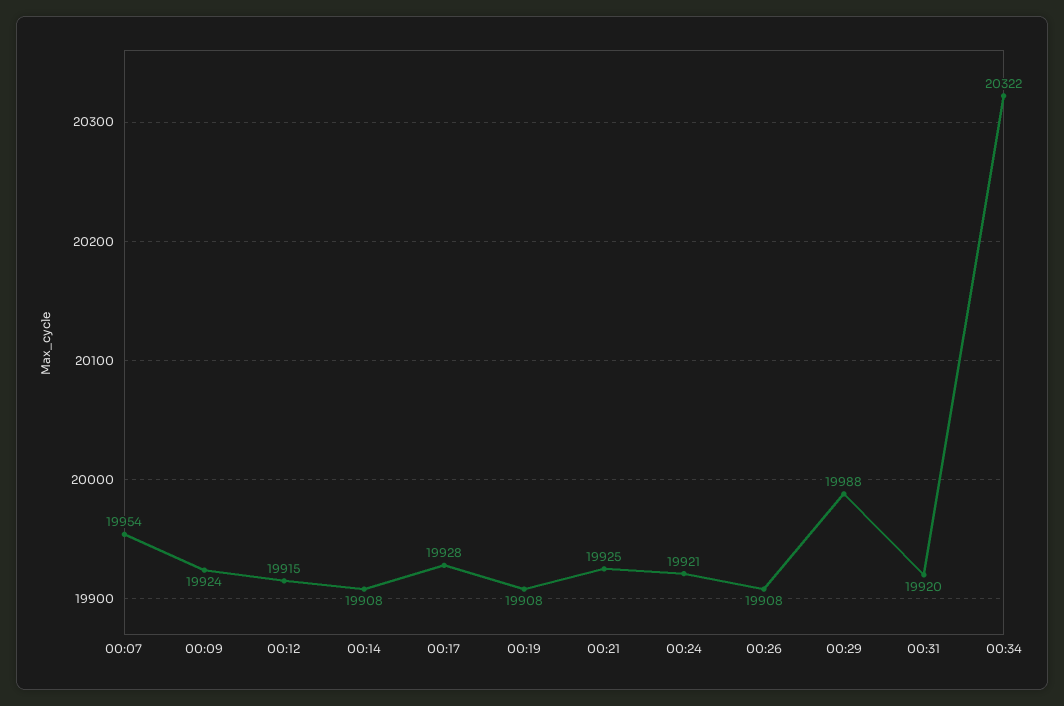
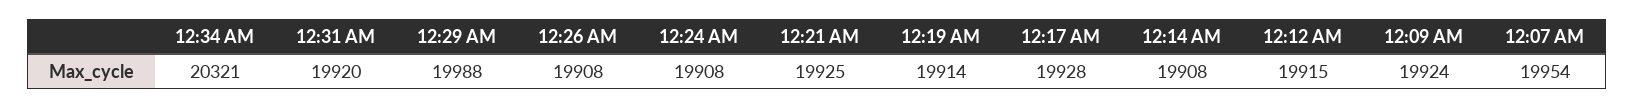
  {
    "00:07": 19954,
    "00:09": 19924,
    "00:12": 19915,
    "00:14": 19908,
    "00:17": 19928,
-   "00:19": 19908,
+   "00:19": 19914,
    "00:21": 19925,
-   "00:24": 19921,
+   "00:24": 19908,
    "00:26": 19908,
    "00:29": 19988,
    "00:31": 19920,
-   "00:34": 20322
+   "00:34": 20321
  }

